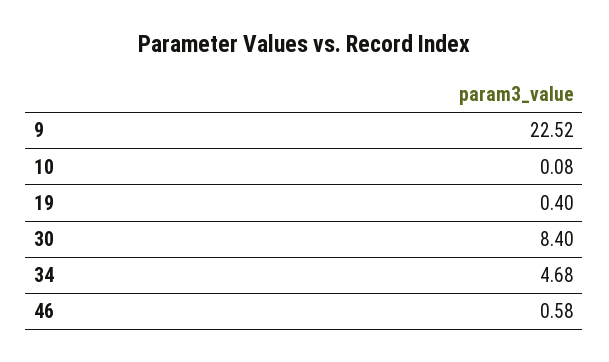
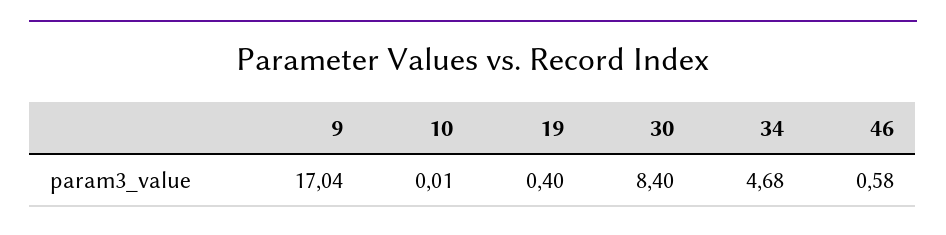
  {
-   "9": 22.52,
+   "9": 17.04,
-   "10": 0.08,
+   "10": 0.01,
    "19": 0.4,
    "30": 8.4,
    "34": 4.68,
    "46": 0.58
  }

